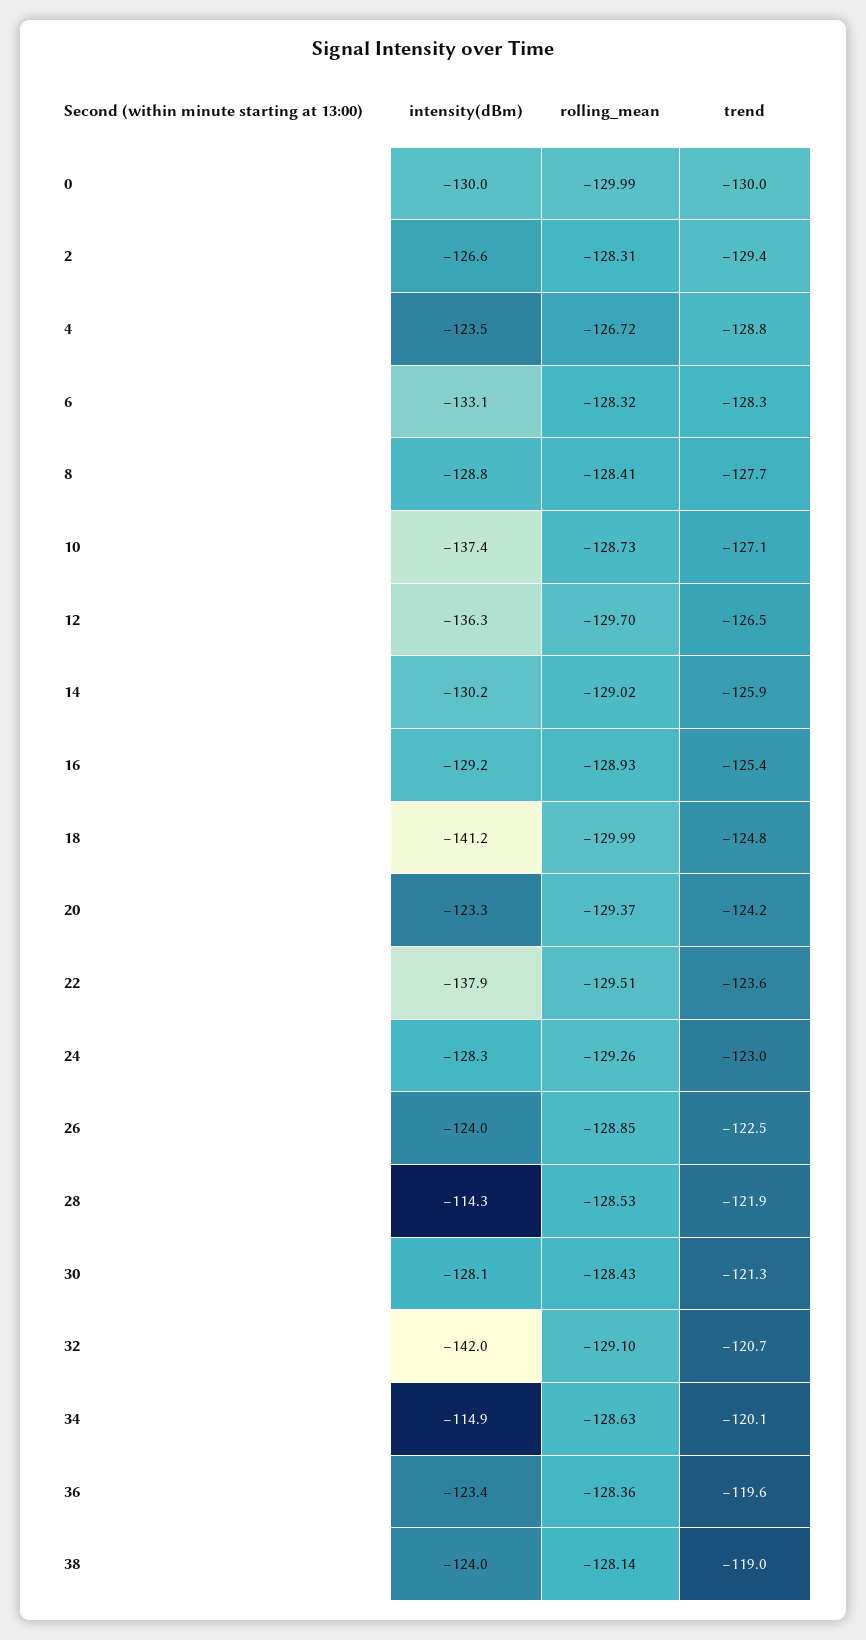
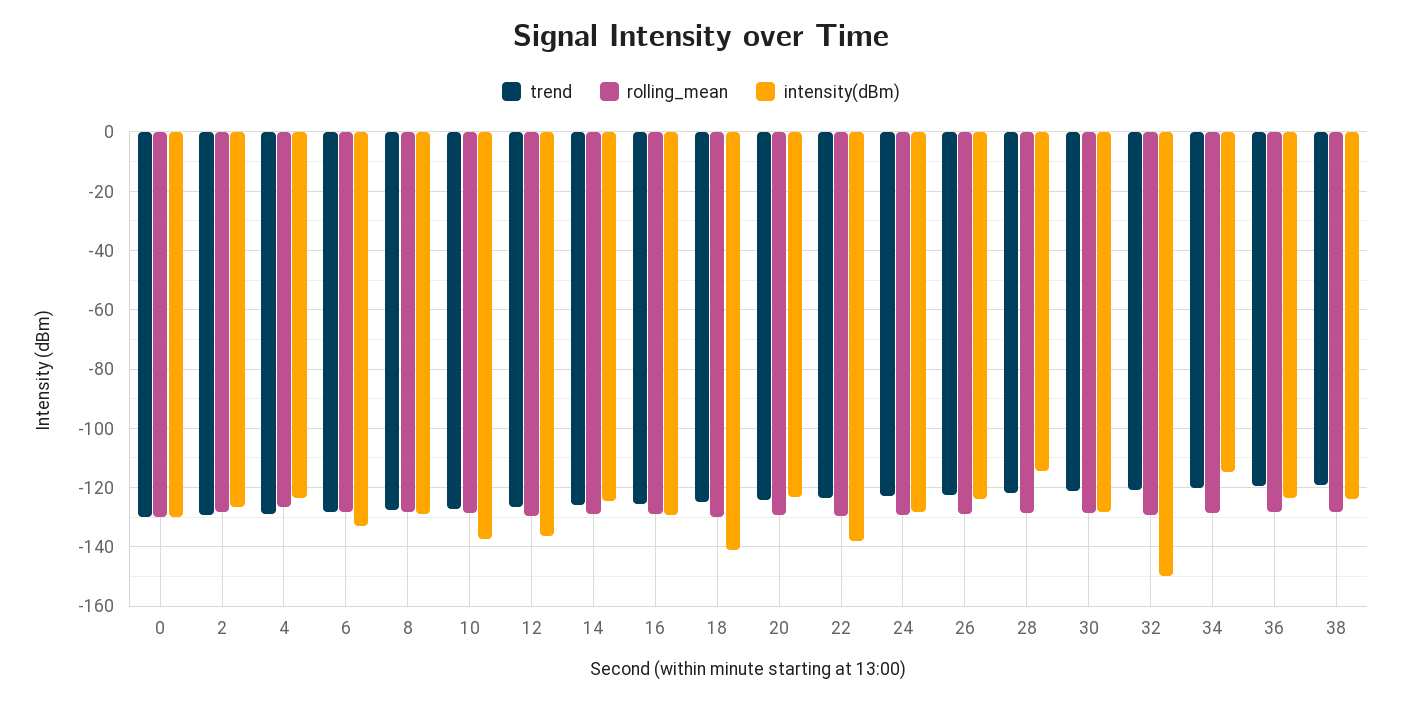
  {
    "intensity(dBm)": {
      "0": -130,
      "2": -126.6,
      "4": -123.5,
      "6": -133.1,
      "8": -128.8,
      "10": -137.4,
      "12": -136.3,
-     "14": -130.2,
+     "14": -125,
      "16": -129.2,
      "18": -141.2,
      "20": -123.3,
      "22": -137.9,
      "24": -128.3,
      "26": -124,
      "28": -114.3,
      "30": -128.1,
-     "32": -142,
+     "32": -150,
      "34": -114.9,
      "36": -123.4,
      "38": -124
    },
    "rolling_mean": {
      "0": -129.99,
      "2": -128.31,
      "4": -126.72,
      "6": -128.32,
      "8": -128.41,
      "10": -128.73,
      "12": -129.7,
      "14": -129.02,
      "16": -128.93,
      "18": -129.99,
      "20": -129.37,
      "22": -129.51,
      "24": -129.26,
      "26": -128.85,
      "28": -128.53,
      "30": -128.43,
      "32": -129.1,
      "34": -128.63,
      "36": -128.36,
      "38": -128.14
    },
    "trend": {
      "0": -130,
      "2": -129.4,
      "4": -128.8,
      "6": -128.3,
      "8": -127.7,
      "10": -127.1,
      "12": -126.5,
      "14": -125.9,
      "16": -125.4,
      "18": -124.8,
      "20": -124.2,
      "22": -123.6,
      "24": -123,
      "26": -122.5,
      "28": -121.9,
      "30": -121.3,
      "32": -120.7,
      "34": -120.1,
      "36": -119.6,
      "38": -119
    }
  }

